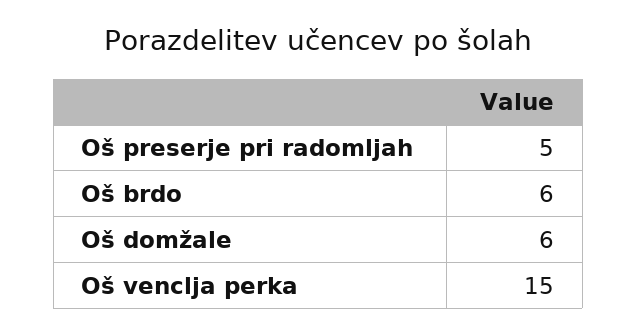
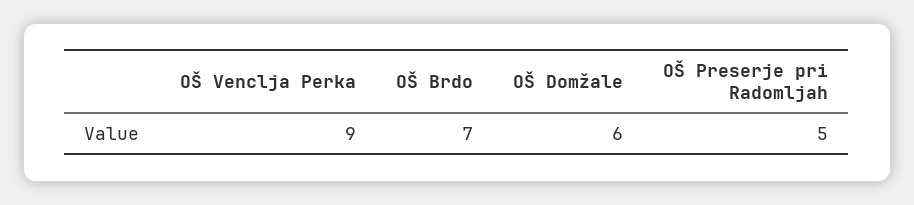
  {
    "Oš preserje pri radomljah": 5,
-   "Oš brdo": 6,
+   "Oš brdo": 7,
    "Oš domžale": 6,
-   "Oš venclja perka": 15
+   "Oš venclja perka": 9
  }

